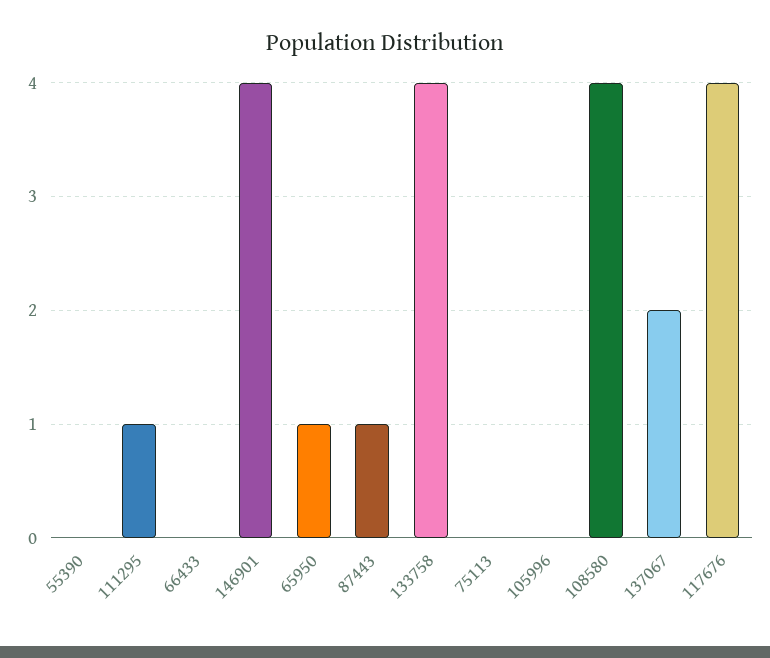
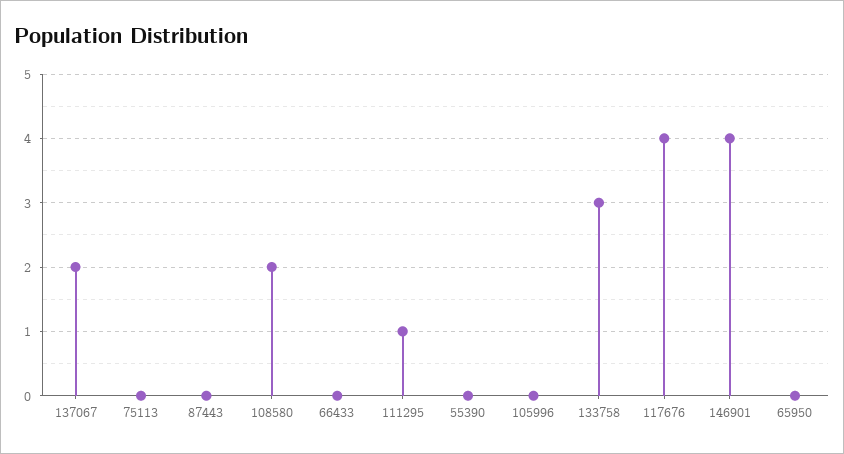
  {
    "55390": 0,
    "111295": 1,
    "66433": 0,
    "146901": 4,
-   "65950": 1,
+   "65950": 0,
-   "87443": 1,
+   "87443": 0,
-   "133758": 4,
+   "133758": 3,
    "75113": 0,
    "105996": 0,
-   "108580": 4,
+   "108580": 2,
    "137067": 2,
    "117676": 4
  }

